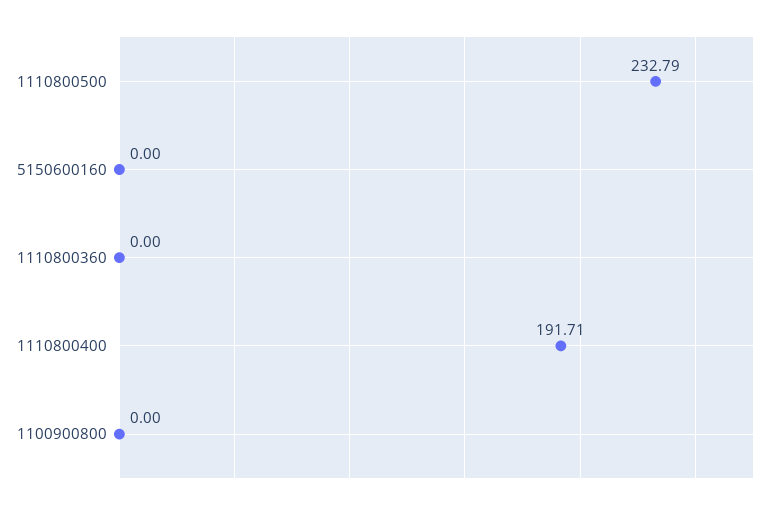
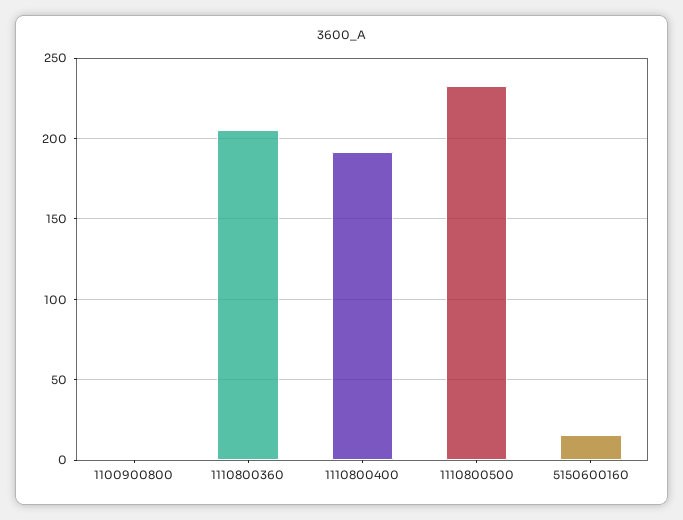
  {
    "1110800500": 232.79,
-   "5150600160": 0,
+   "5150600160": 15,
-   "1110800360": 0,
+   "1110800360": 205,
    "1110800400": 191.71,
    "1100900800": 0
  }

